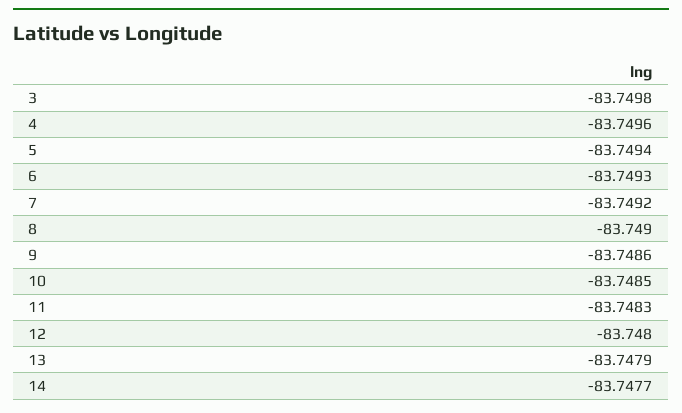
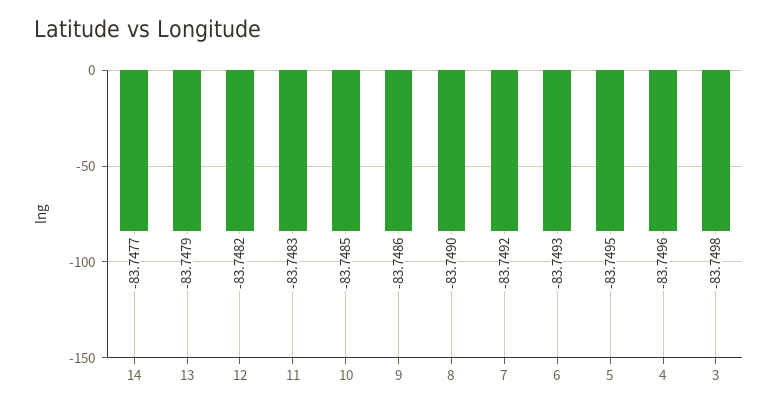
  {
    "3": -83.7498,
    "4": -83.7496,
-   "5": -83.7494,
+   "5": -83.7495,
    "6": -83.7493,
    "7": -83.7492,
    "8": -83.749,
    "9": -83.7486,
    "10": -83.7485,
    "11": -83.7483,
-   "12": -83.748,
+   "12": -83.7482,
    "13": -83.7479,
    "14": -83.7477
  }

